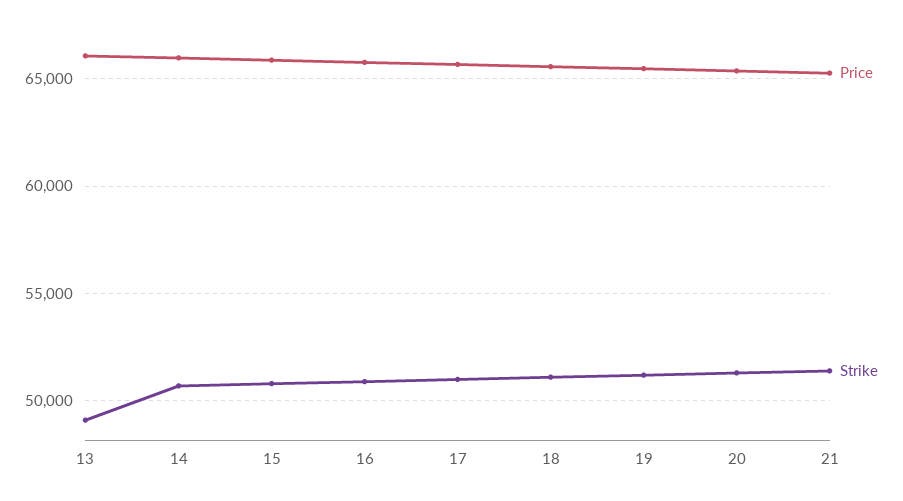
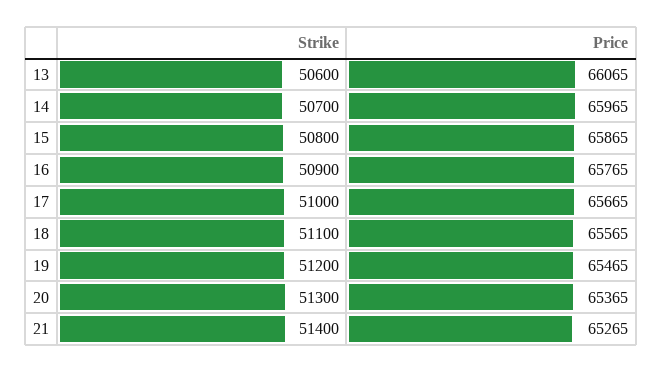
  {
    "Price": {
      "13": 66065,
      "14": 65965,
      "15": 65865,
      "16": 65765,
      "17": 65665,
      "18": 65565,
      "19": 65465,
      "20": 65365,
      "21": 65265
    },
    "Strike": {
-     "13": 49000,
+     "13": 50600,
      "14": 50700,
      "15": 50800,
      "16": 50900,
      "17": 51000,
      "18": 51100,
      "19": 51200,
      "20": 51300,
      "21": 51400
    }
  }

